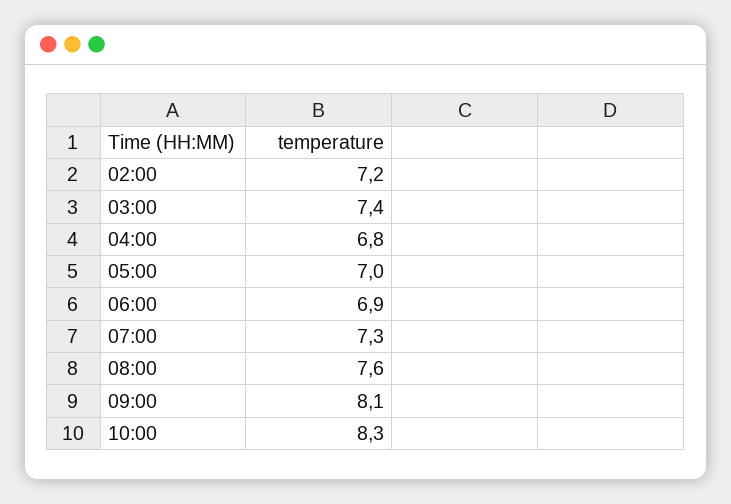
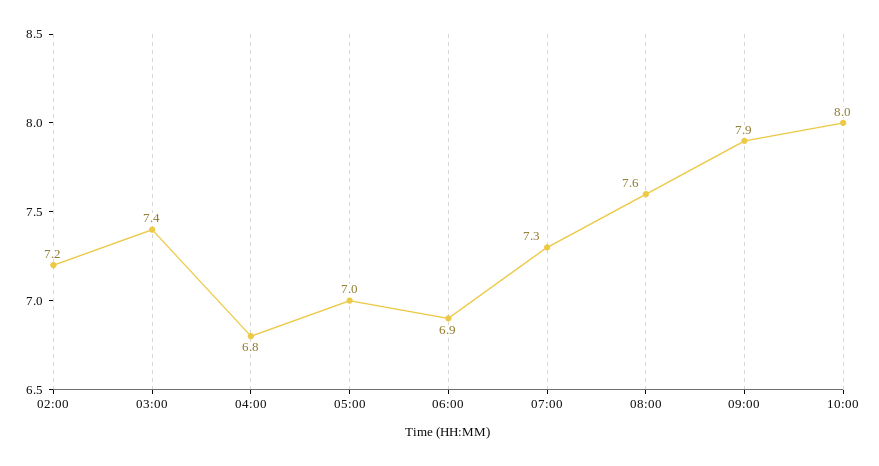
  {
    "02:00": 7.2,
    "03:00": 7.4,
    "04:00": 6.8,
    "05:00": 7,
    "06:00": 6.9,
    "07:00": 7.3,
    "08:00": 7.6,
-   "09:00": 8.1,
+   "09:00": 7.9,
-   "10:00": 8.3
+   "10:00": 8
  }

